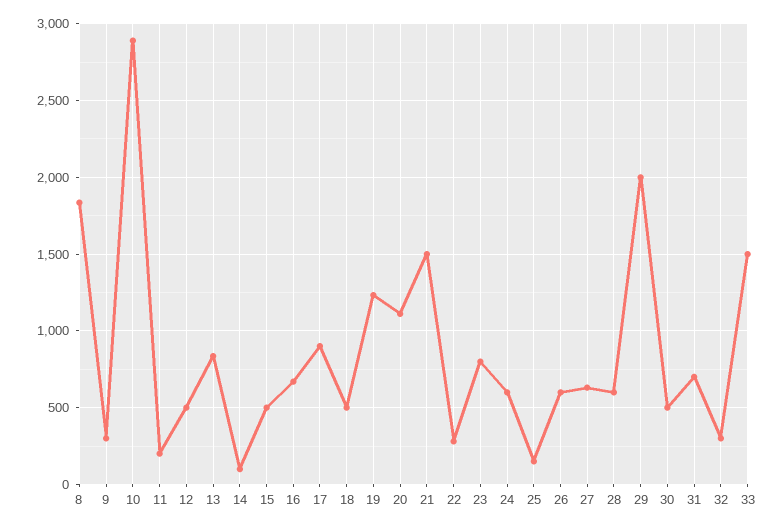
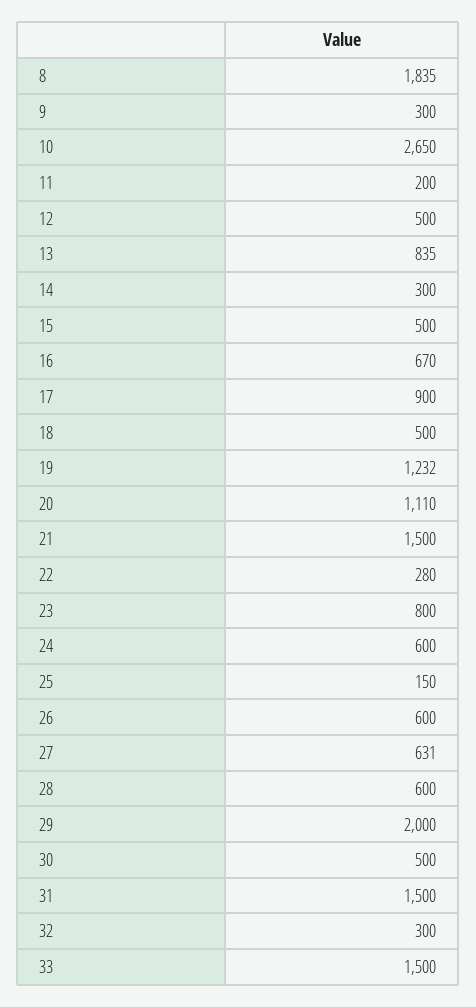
  {
    "8": 1835,
    "9": 300,
-   "10": 2900,
+   "10": 2650,
    "11": 200,
    "12": 500,
    "13": 835,
-   "14": 100,
+   "14": 300,
    "15": 500,
    "16": 670,
    "17": 900,
    "18": 500,
    "19": 1232,
    "20": 1110,
    "21": 1500,
    "22": 280,
    "23": 800,
    "24": 600,
    "25": 150,
    "26": 600,
    "27": 631,
    "28": 600,
    "29": 2000,
    "30": 500,
-   "31": 700,
+   "31": 1500,
    "32": 300,
    "33": 1500
  }

